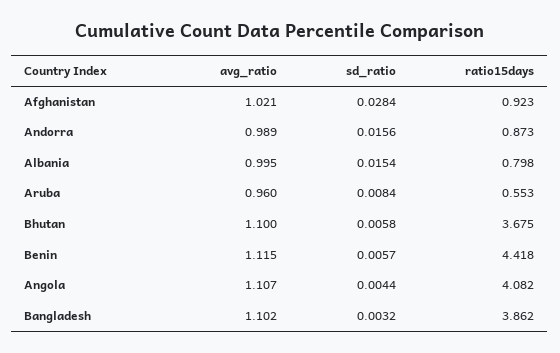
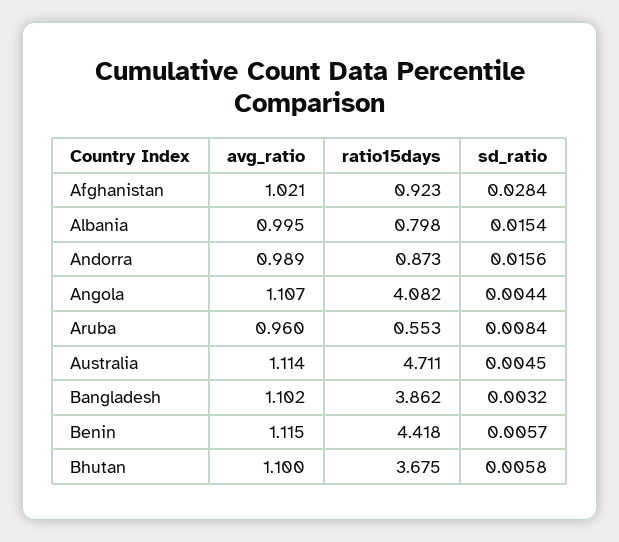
  {
    "avg_ratio": {
      "Afghanistan": 1.021,
      "Andorra": 0.989,
      "Albania": 0.995,
      "Aruba": 0.96,
      "Bhutan": 1.1,
      "Benin": 1.115,
      "Angola": 1.107,
-     "Bangladesh": 1.102
+     "Bangladesh": 1.102,
+     "Australia": 1.114
    },
    "sd_ratio": {
      "Afghanistan": 0.0284,
      "Andorra": 0.0156,
      "Albania": 0.0154,
      "Aruba": 0.0084,
      "Bhutan": 0.0058,
      "Benin": 0.0057,
      "Angola": 0.0044,
-     "Bangladesh": 0.0032
+     "Bangladesh": 0.0032,
+     "Australia": 0.0045
    },
    "ratio15days": {
      "Afghanistan": 0.923,
      "Andorra": 0.873,
      "Albania": 0.798,
      "Aruba": 0.553,
      "Bhutan": 3.675,
      "Benin": 4.418,
      "Angola": 4.082,
-     "Bangladesh": 3.862
+     "Bangladesh": 3.862,
+     "Australia": 4.711
    }
  }

